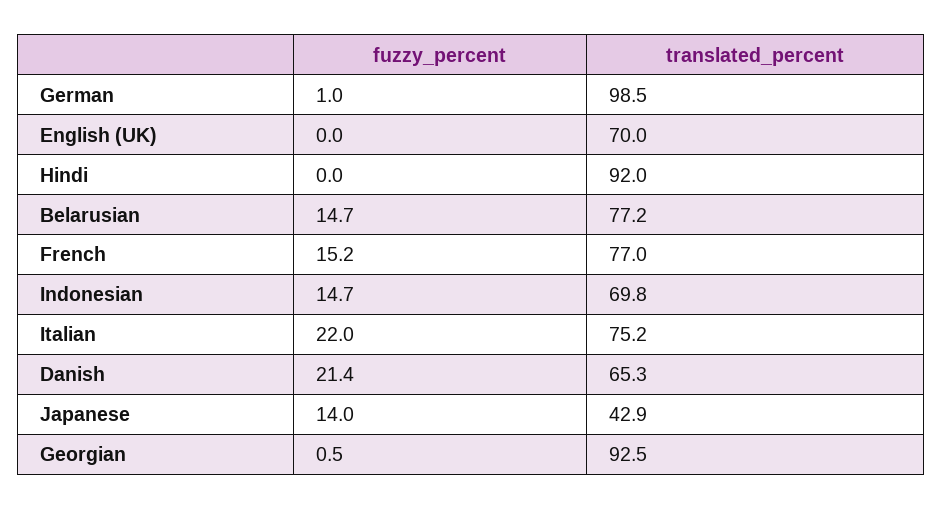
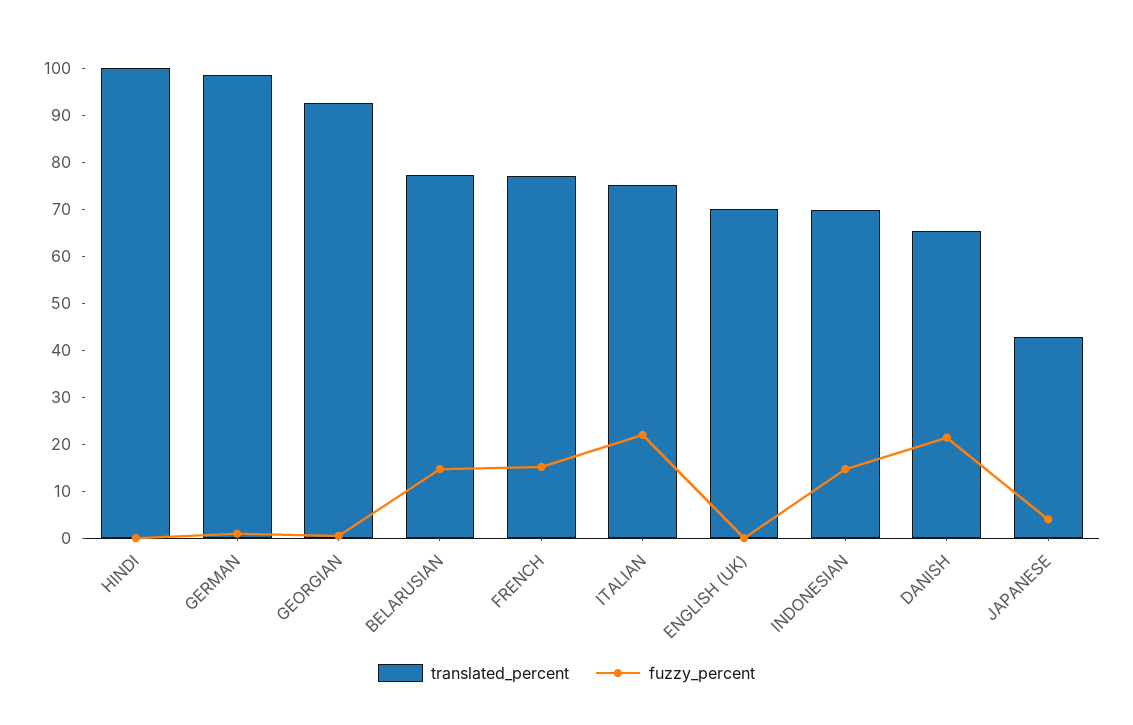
  {
    "fuzzy_percent": {
      "German": 1,
      "English (UK)": 0,
      "Hindi": 0,
      "Belarusian": 14.7,
      "French": 15.2,
      "Indonesian": 14.7,
      "Italian": 22,
      "Danish": 21.4,
-     "Japanese": 14,
+     "Japanese": 4,
      "Georgian": 0.5
    },
    "translated_percent": {
      "German": 98.5,
      "English (UK)": 70,
-     "Hindi": 92,
+     "Hindi": 100,
      "Belarusian": 77.2,
      "French": 77,
      "Indonesian": 69.8,
      "Italian": 75.2,
      "Danish": 65.3,
      "Japanese": 42.9,
      "Georgian": 92.5
    }
  }

